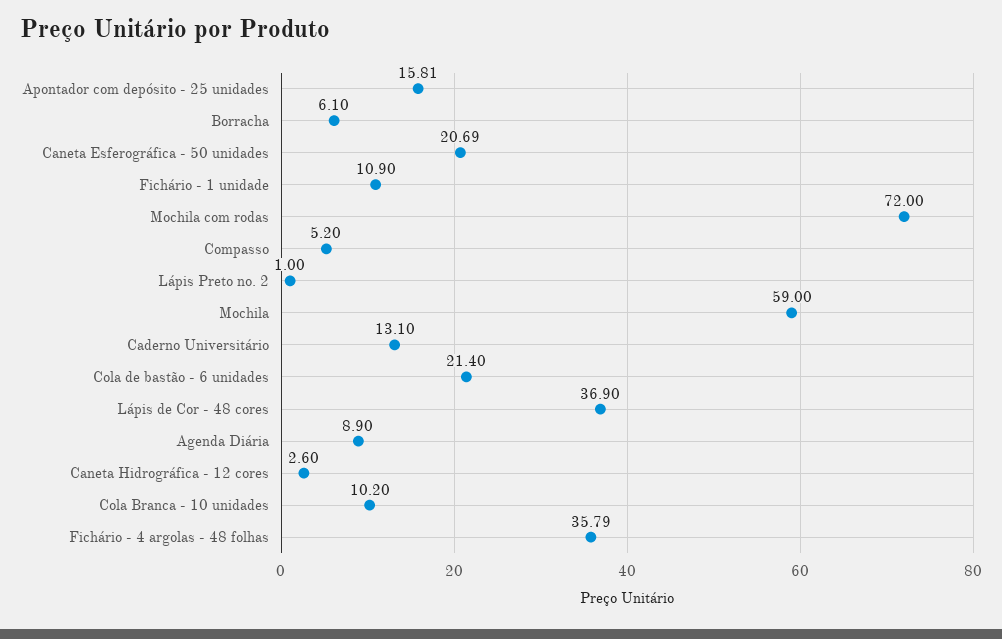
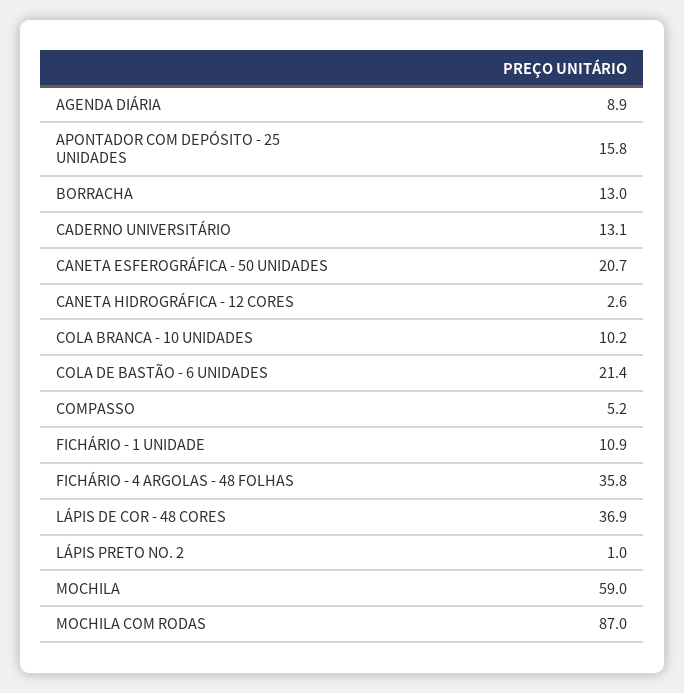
  {
    "Apontador com depósito - 25 unidades": 15.81,
-   "Borracha": 6.1,
+   "Borracha": 13,
    "Caneta Esferográfica - 50 unidades": 20.69,
    "Fichário - 1 unidade": 10.9,
-   "Mochila com rodas": 72,
+   "Mochila com rodas": 87,
    "Compasso": 5.2,
    "Lápis Preto no. 2": 1,
    "Mochila": 59,
    "Caderno Universitário": 13.1,
    "Cola de bastão - 6 unidades": 21.4,
    "Lápis de Cor - 48 cores": 36.9,
    "Agenda Diária": 8.9,
    "Caneta Hidrográfica - 12 cores": 2.6,
    "Cola Branca - 10 unidades": 10.2,
    "Fichário - 4 argolas - 48 folhas": 35.79
  }

